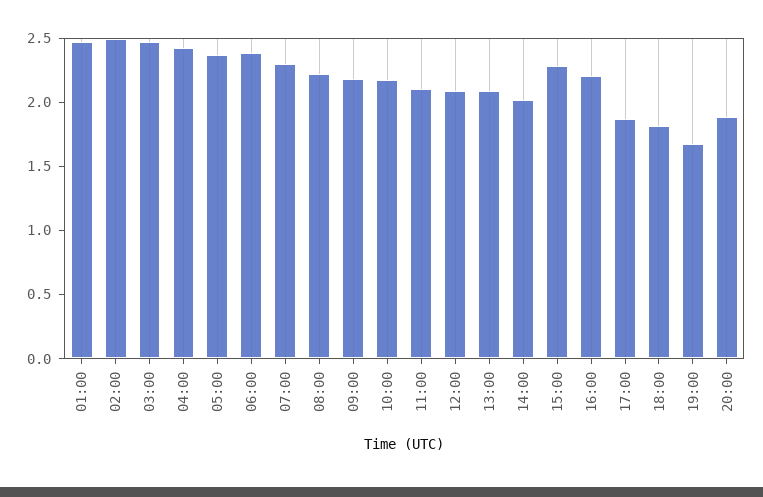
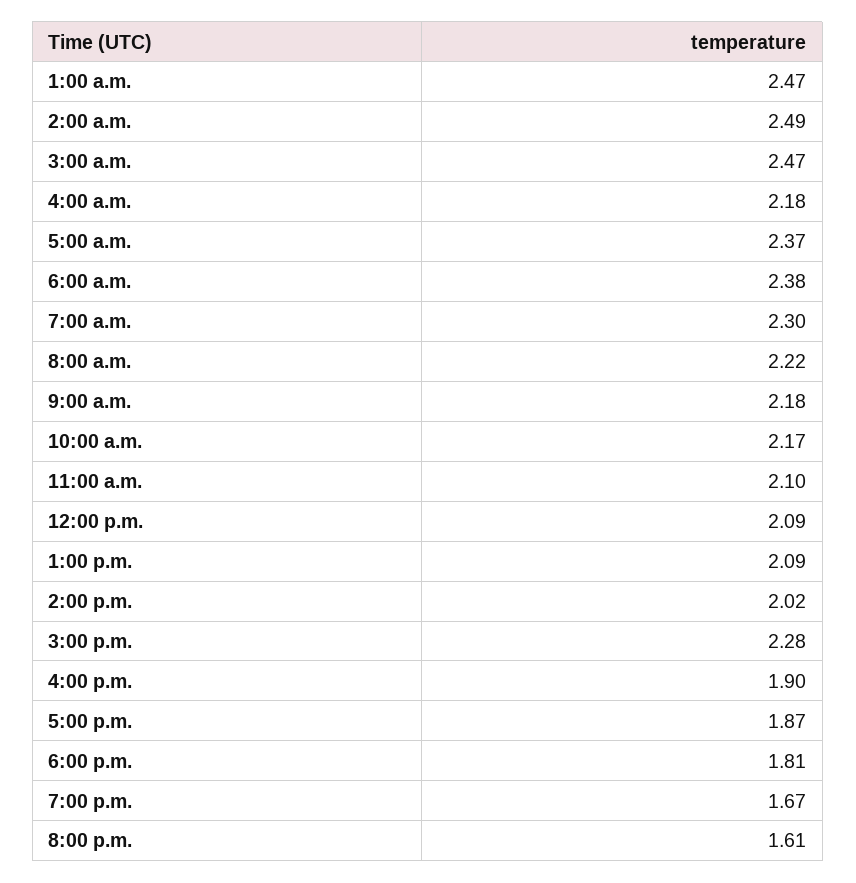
  {
    "01:00": 2.47,
    "02:00": 2.49,
    "03:00": 2.47,
-   "04:00": 2.4,
+   "04:00": 2.18,
    "05:00": 2.37,
    "06:00": 2.38,
    "07:00": 2.3,
    "08:00": 2.22,
    "09:00": 2.18,
    "10:00": 2.17,
    "11:00": 2.1,
    "12:00": 2.09,
    "13:00": 2.09,
    "14:00": 2.02,
    "15:00": 2.28,
-   "16:00": 2.2,
+   "16:00": 1.9,
    "17:00": 1.87,
    "18:00": 1.81,
    "19:00": 1.67,
-   "20:00": 1.9
+   "20:00": 1.61
  }

